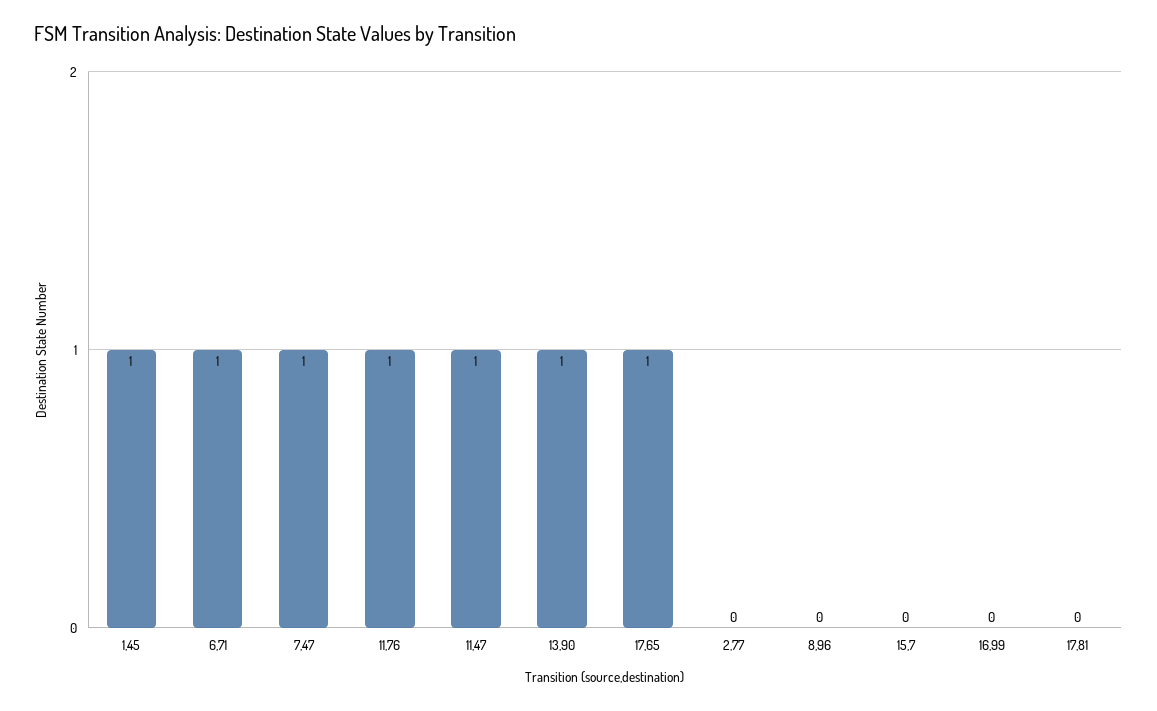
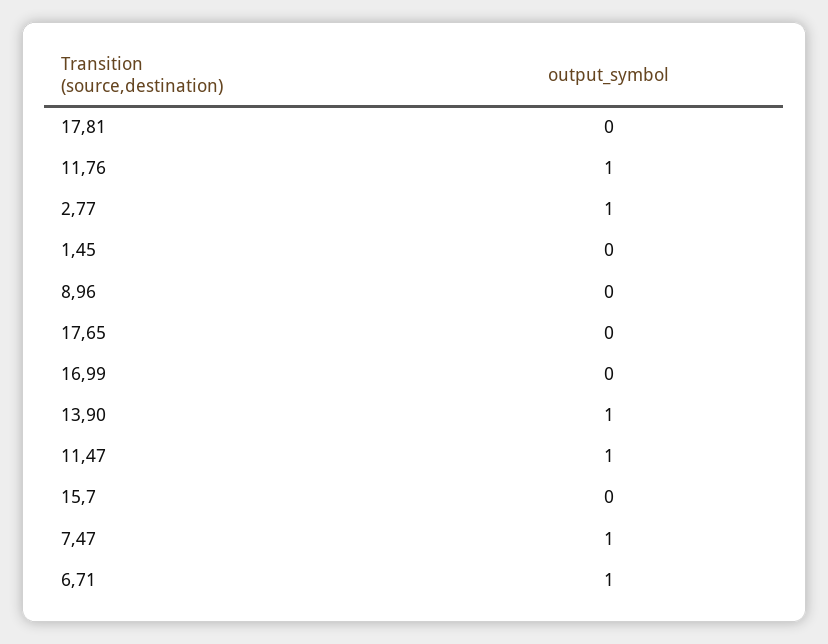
  {
-   "1,45": 1,
+   "1,45": 0,
    "6,71": 1,
    "7,47": 1,
    "11,76": 1,
    "11,47": 1,
    "13,90": 1,
-   "17,65": 1,
+   "17,65": 0,
-   "2,77": 0,
+   "2,77": 1,
    "8,96": 0,
    "15,7": 0,
    "16,99": 0,
    "17,81": 0
  }

